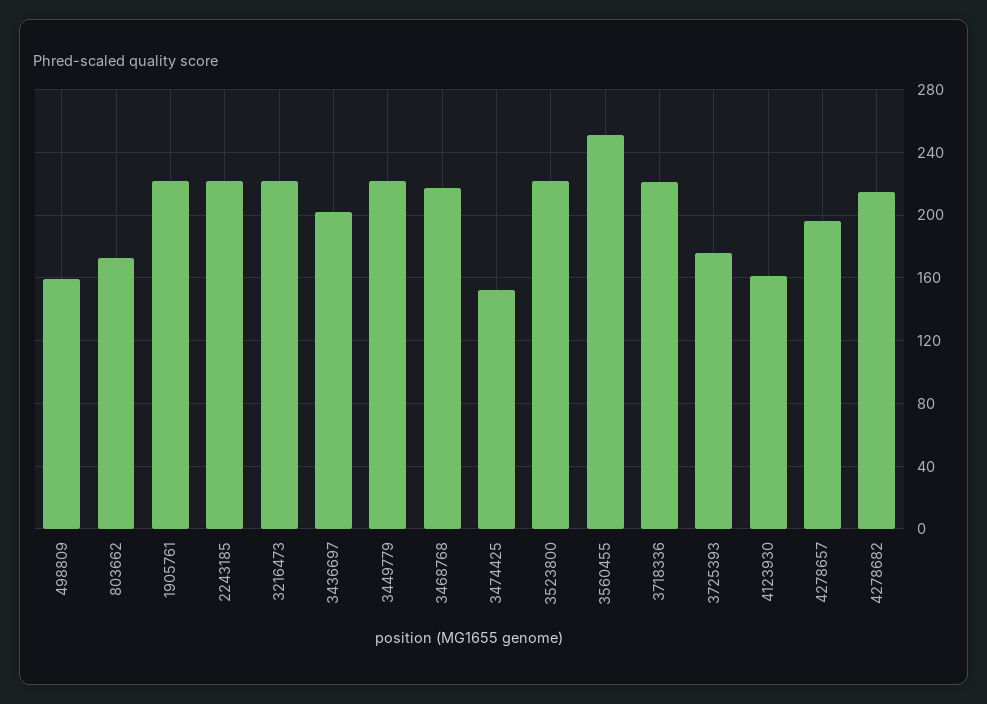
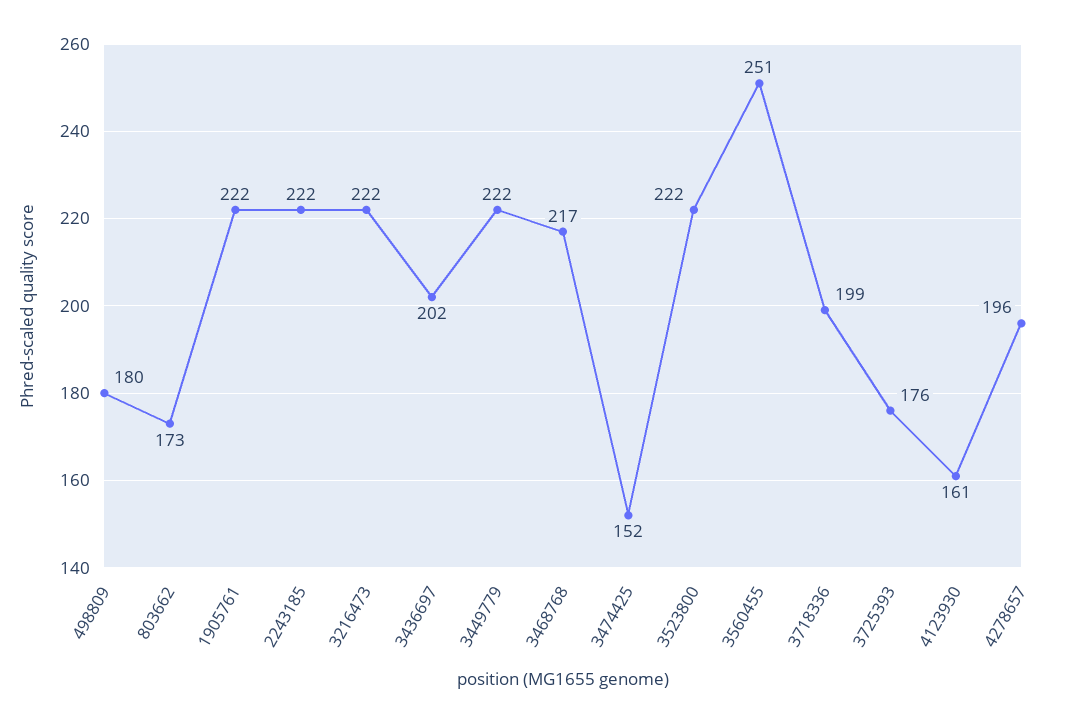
  {
-   "498809": 160,
+   "498809": 180,
    "803662": 173,
    "1905761": 222,
    "2243185": 222,
    "3216473": 222,
    "3436697": 202,
    "3449779": 222,
    "3468768": 217,
    "3474425": 152,
    "3523800": 222,
    "3560455": 251,
-   "3718336": 220,
+   "3718336": 199,
    "3725393": 176,
    "4123930": 161,
-   "4278657": 196,
+   "4278657": 196
-   "4278682": 215
  }

